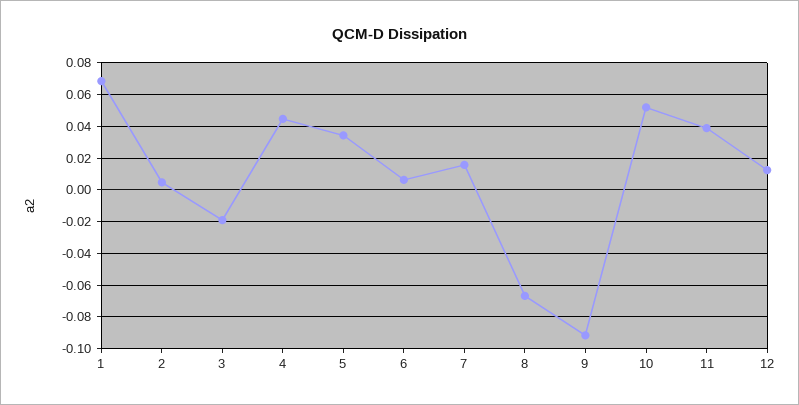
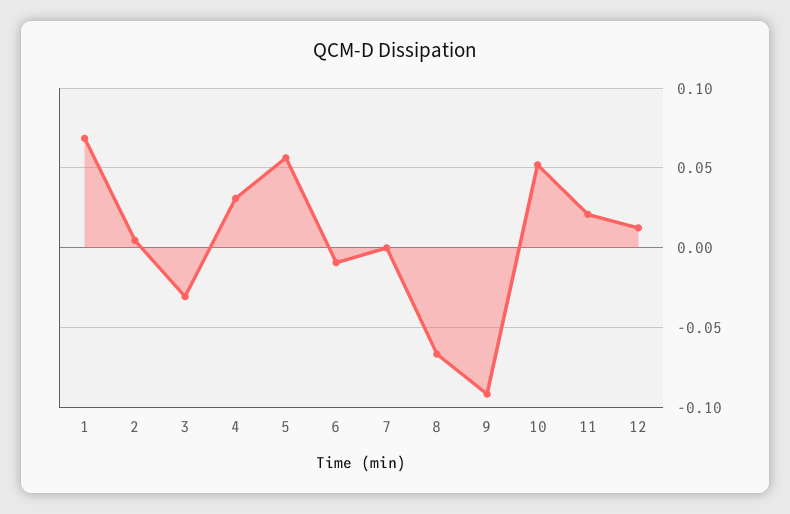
  {
    "1": 0.07,
    "2": 0.005,
-   "3": -0.02,
+   "3": -0.03,
-   "4": 0.045,
+   "4": 0.03,
-   "5": 0.035,
+   "5": 0.055,
-   "6": 0.005,
+   "6": -0.01,
-   "7": 0.015,
+   "7": 0,
    "8": -0.065,
    "9": -0.09,
    "10": 0.05,
-   "11": 0.04,
+   "11": 0.02,
    "12": 0.01
  }

